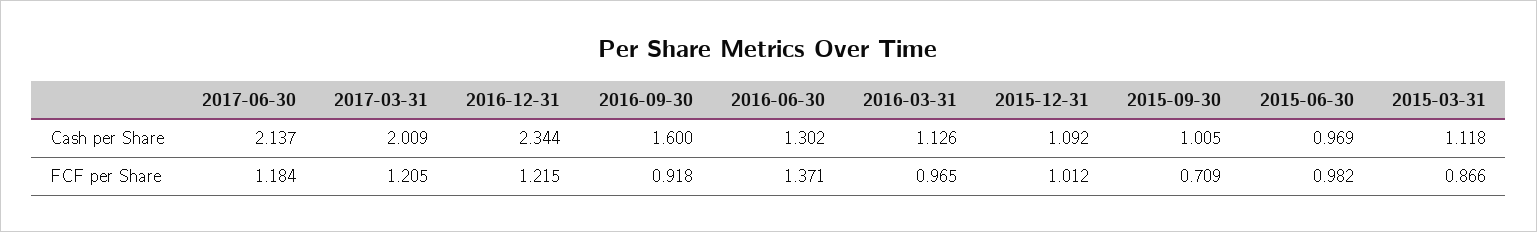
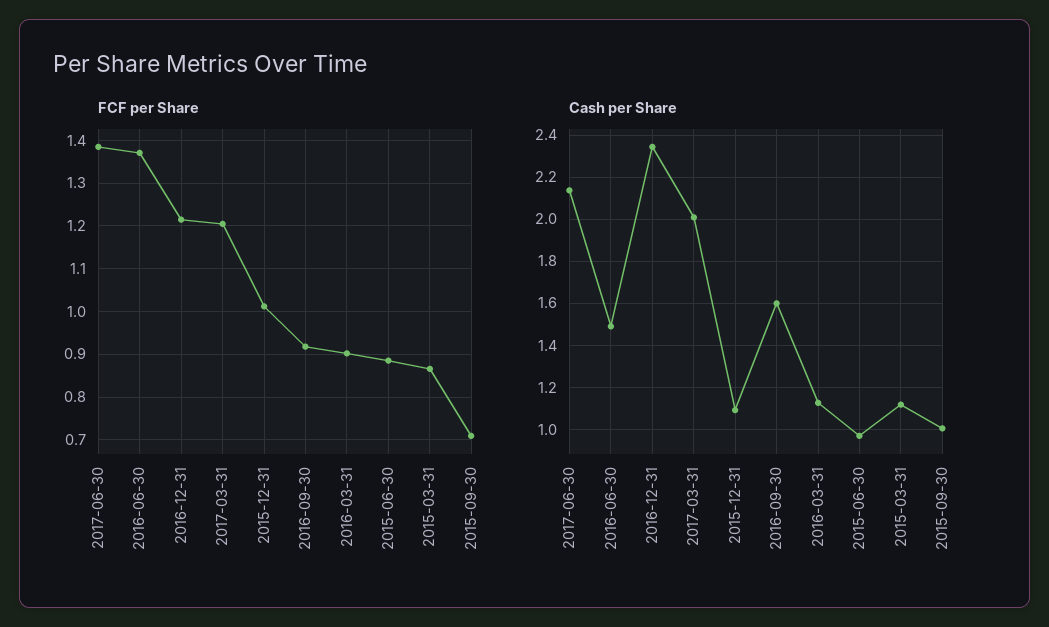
  {
    "Cash per Share": {
      "2017-06-30": 2.137,
      "2017-03-31": 2.009,
      "2016-12-31": 2.344,
      "2016-09-30": 1.6,
-     "2016-06-30": 1.302,
+     "2016-06-30": 1.5,
      "2016-03-31": 1.126,
      "2015-12-31": 1.092,
      "2015-09-30": 1.005,
      "2015-06-30": 0.969,
      "2015-03-31": 1.118
    },
    "FCF per Share": {
-     "2017-06-30": 1.184,
+     "2017-06-30": 1.38,
      "2017-03-31": 1.205,
      "2016-12-31": 1.215,
      "2016-09-30": 0.918,
      "2016-06-30": 1.371,
-     "2016-03-31": 0.965,
+     "2016-03-31": 0.9,
      "2015-12-31": 1.012,
      "2015-09-30": 0.709,
-     "2015-06-30": 0.982,
+     "2015-06-30": 0.88,
      "2015-03-31": 0.866
    }
  }

